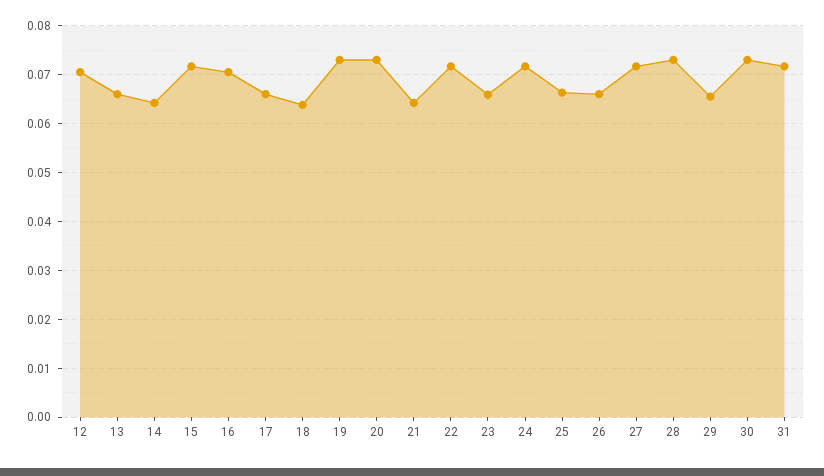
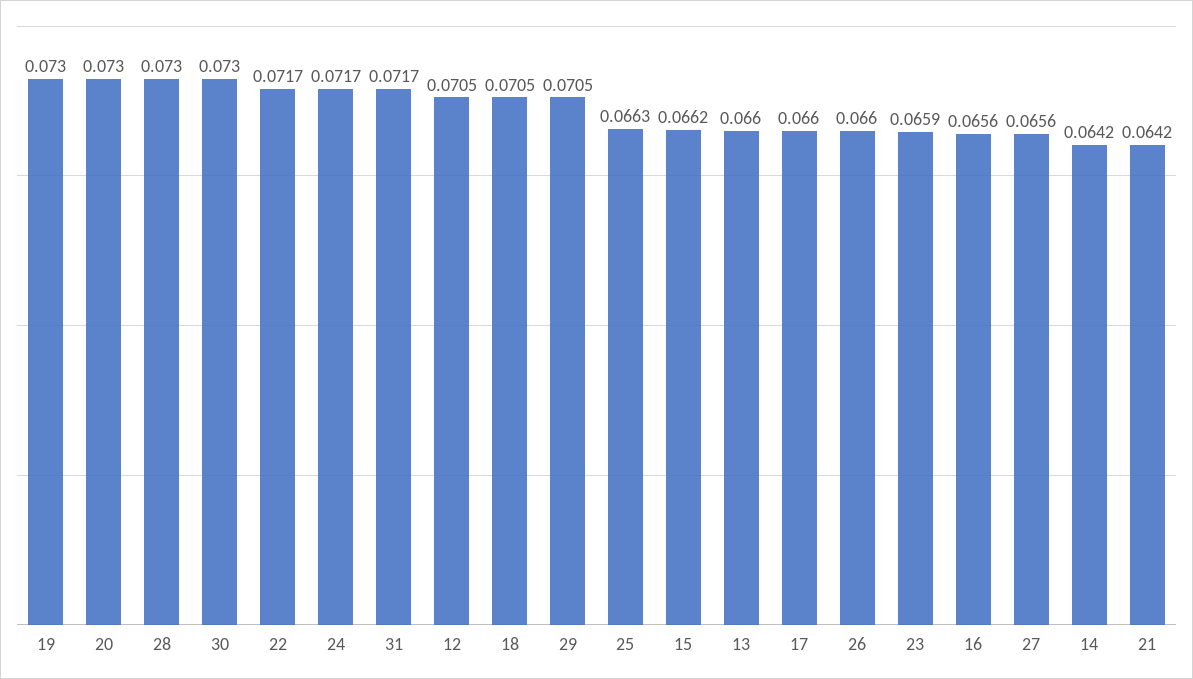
  {
    "12": 0.0705,
    "13": 0.066,
    "14": 0.0642,
-   "15": 0.072,
+   "15": 0.0662,
-   "16": 0.07,
+   "16": 0.0656,
    "17": 0.066,
-   "18": 0.064,
+   "18": 0.0705,
    "19": 0.073,
    "20": 0.073,
    "21": 0.0642,
    "22": 0.0717,
    "23": 0.0659,
    "24": 0.0717,
    "25": 0.0663,
    "26": 0.066,
-   "27": 0.072,
+   "27": 0.0656,
    "28": 0.073,
-   "29": 0.066,
+   "29": 0.0705,
    "30": 0.073,
    "31": 0.0717
  }

